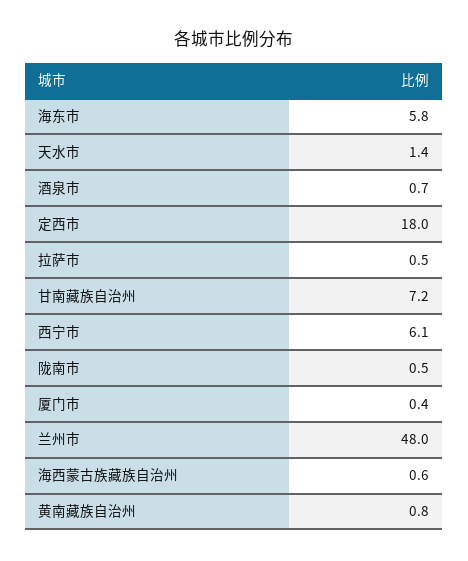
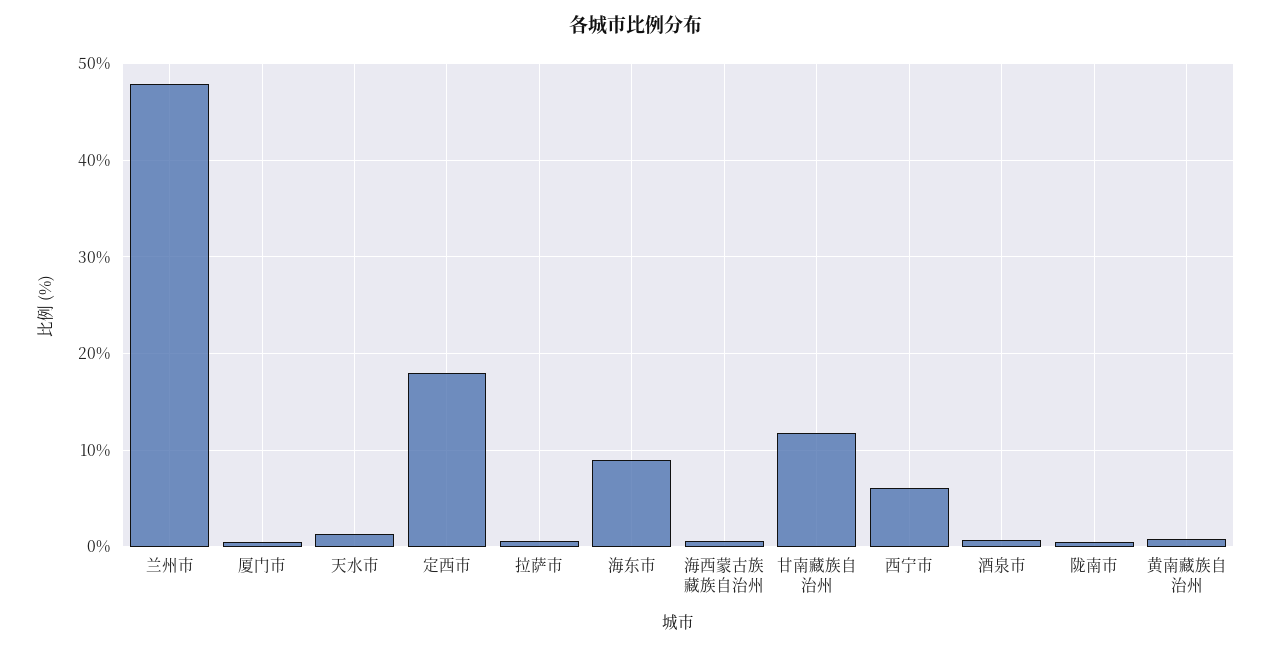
  {
-   "海东市": 5.8,
+   "海东市": 9,
    "天水市": 1.4,
    "酒泉市": 0.7,
    "定西市": 18,
    "拉萨市": 0.5,
-   "甘南藏族自治州": 7.2,
+   "甘南藏族自治州": 12,
    "西宁市": 6.1,
    "陇南市": 0.5,
    "厦门市": 0.4,
    "兰州市": 48,
    "海西蒙古族藏族自治州": 0.6,
    "黄南藏族自治州": 0.8
  }

